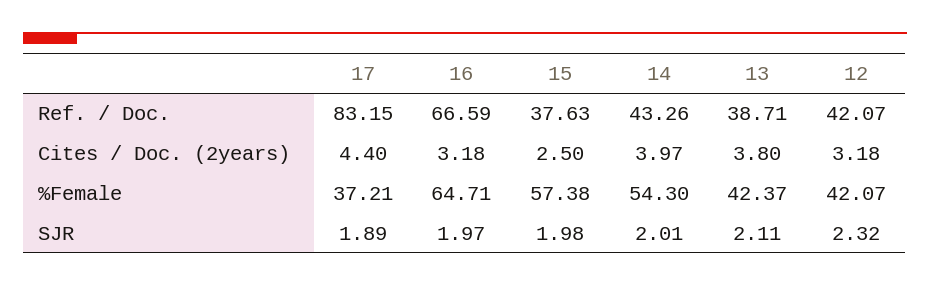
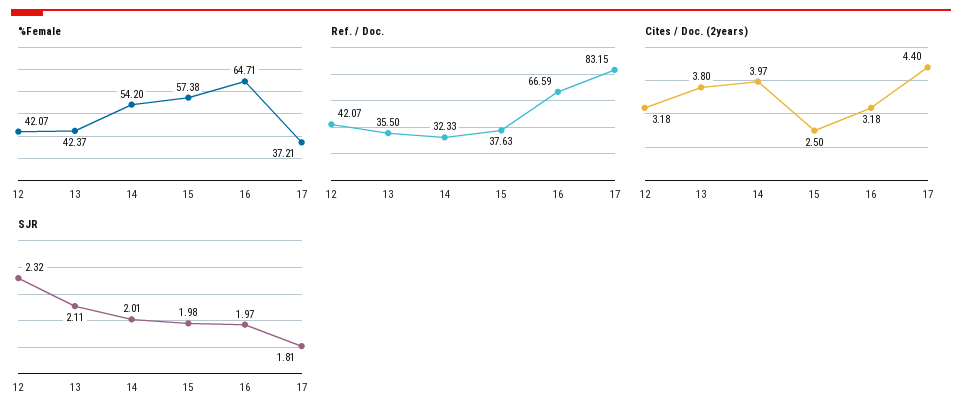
  {
    "Ref. / Doc.": {
      "17": 83.15,
      "16": 66.59,
      "15": 37.63,
-     "14": 43.26,
+     "14": 32.33,
-     "13": 38.71,
+     "13": 35.5,
      "12": 42.07
    },
    "Cites / Doc. (2years)": {
      "17": 4.4,
      "16": 3.18,
      "15": 2.5,
      "14": 3.97,
      "13": 3.8,
      "12": 3.18
    },
    "%Female": {
      "17": 37.21,
      "16": 64.71,
      "15": 57.38,
-     "14": 54.3,
+     "14": 54.2,
      "13": 42.37,
      "12": 42.07
    },
    "SJR": {
-     "17": 1.89,
+     "17": 1.81,
      "16": 1.97,
      "15": 1.98,
      "14": 2.01,
      "13": 2.11,
      "12": 2.32
    }
  }

